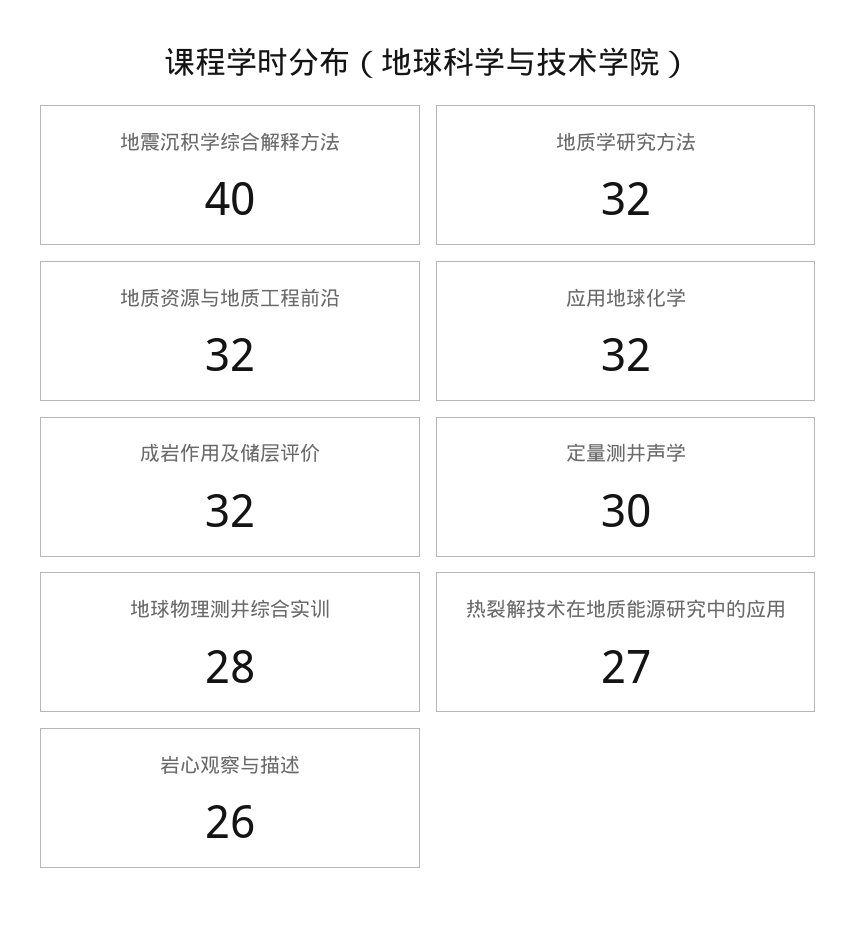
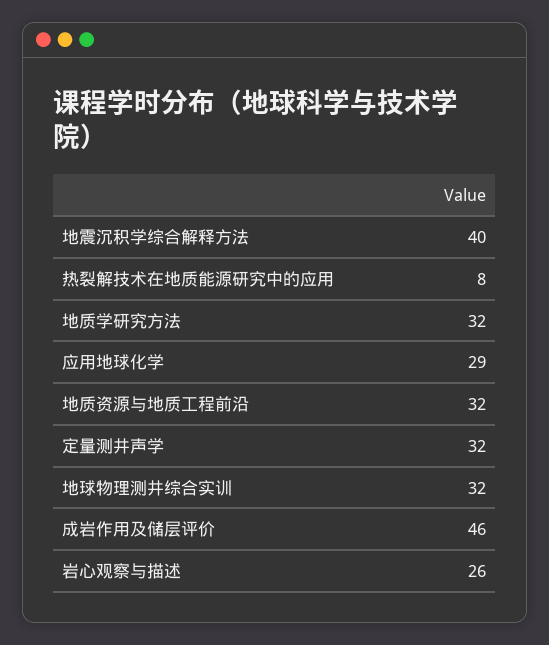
  {
    "地震沉积学综合解释方法": 40,
    "地质学研究方法": 32,
    "地质资源与地质工程前沿": 32,
-   "应用地球化学": 32,
+   "应用地球化学": 29,
-   "成岩作用及储层评价": 32,
+   "成岩作用及储层评价": 46,
-   "定量测井声学": 30,
+   "定量测井声学": 32,
-   "地球物理测井综合实训": 28,
+   "地球物理测井综合实训": 32,
-   "热裂解技术在地质能源研究中的应用": 27,
+   "热裂解技术在地质能源研究中的应用": 8,
    "岩心观察与描述": 26
  }

